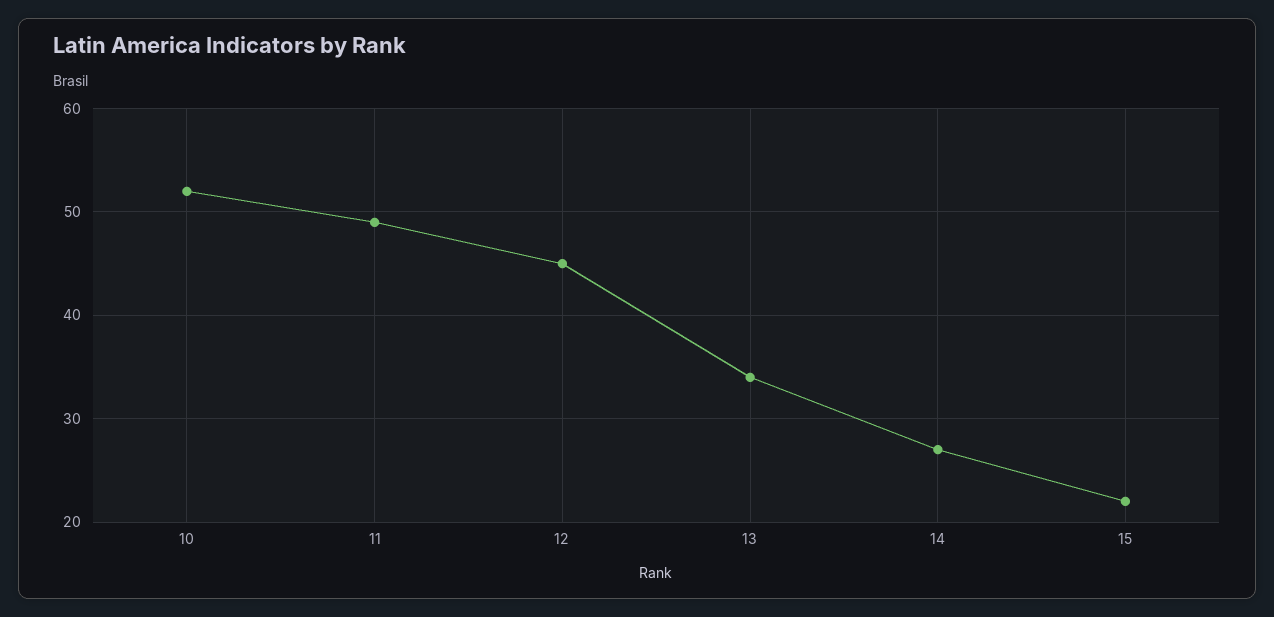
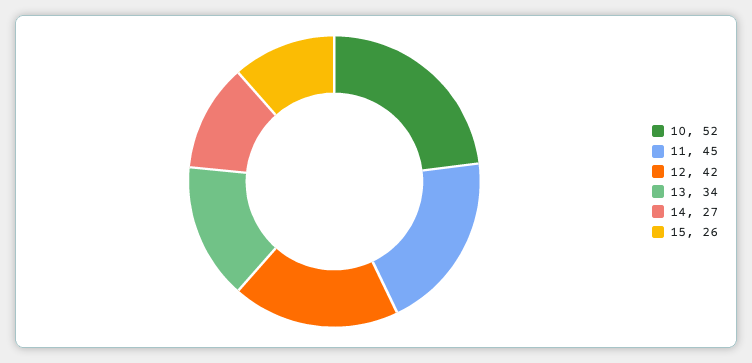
  {
    "10": 52,
-   "11": 49,
+   "11": 45,
-   "12": 45,
+   "12": 42,
    "13": 34,
    "14": 27,
-   "15": 22
+   "15": 26
  }

